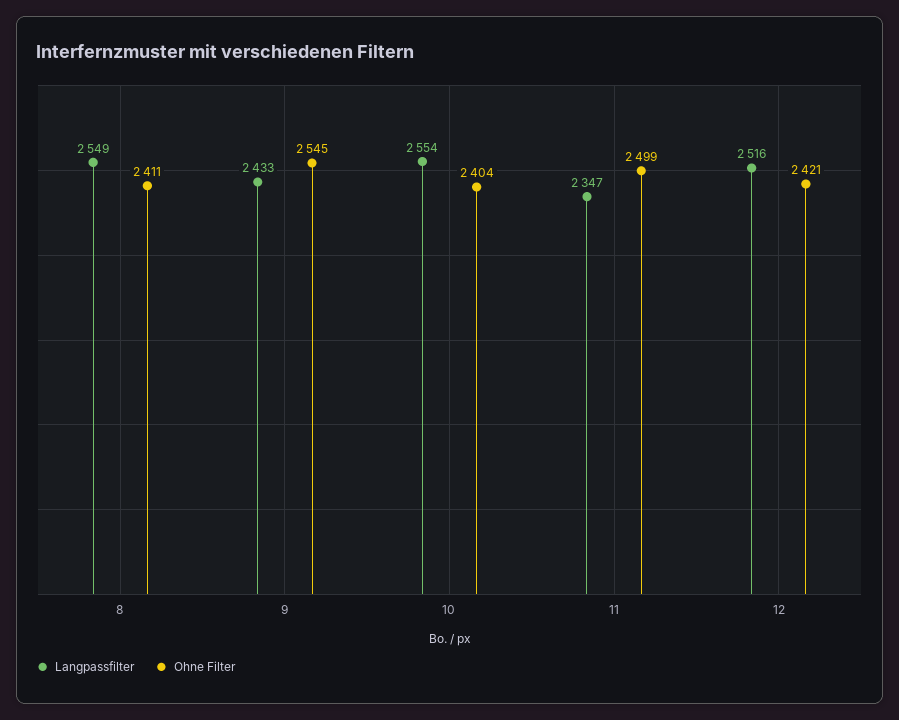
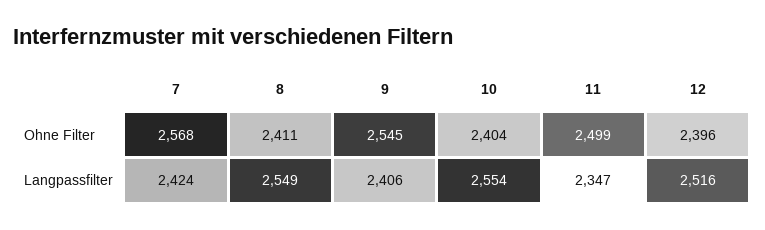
  {
    "Langpassfilter": {
      "8": 2549,
-     "9": 2433,
+     "9": 2406,
      "10": 2554,
      "11": 2347,
-     "12": 2516
+     "12": 2516,
+     "7": 2424
    },
    "Ohne Filter": {
      "8": 2411,
      "9": 2545,
      "10": 2404,
      "11": 2499,
-     "12": 2421
+     "12": 2396,
+     "7": 2568
    }
  }

